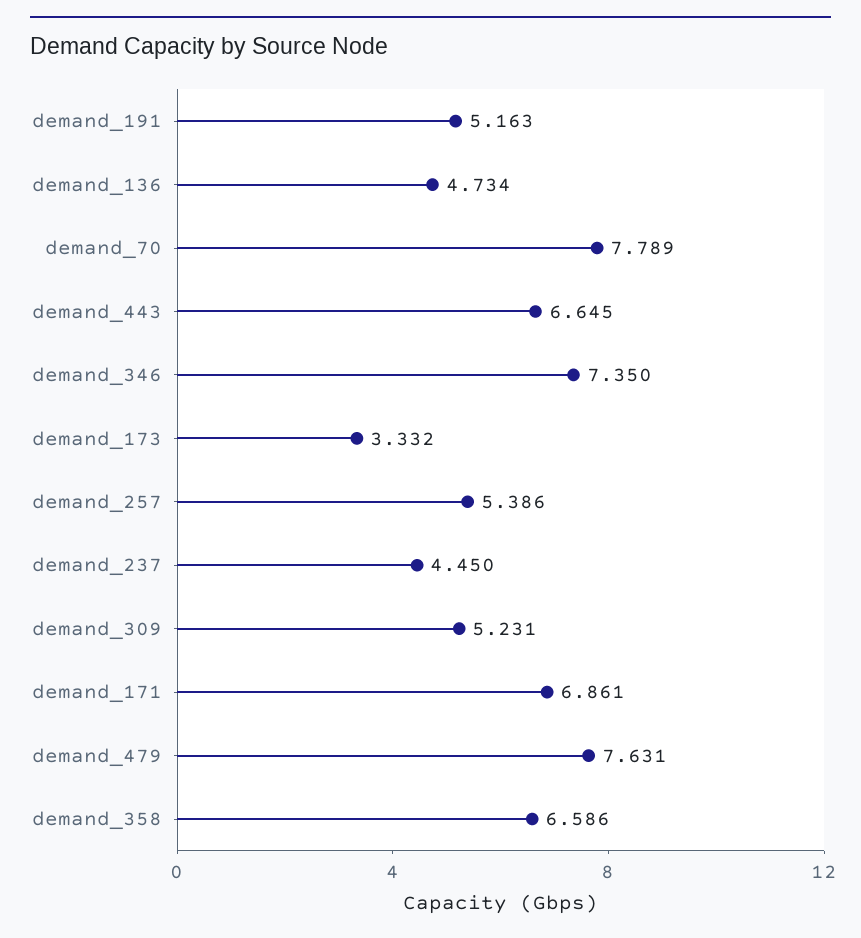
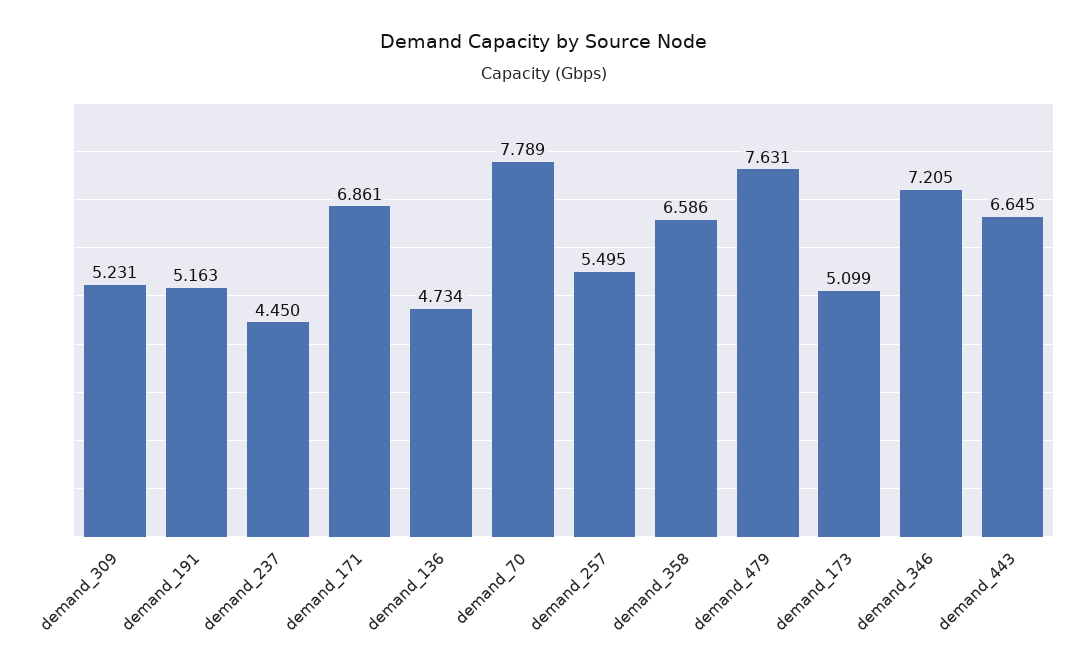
  {
    "demand_191": 5.163,
    "demand_136": 4.734,
    "demand_70": 7.789,
    "demand_443": 6.645,
-   "demand_346": 7.35,
+   "demand_346": 7.205,
-   "demand_173": 3.332,
+   "demand_173": 5.099,
-   "demand_257": 5.386,
+   "demand_257": 5.495,
    "demand_237": 4.45,
    "demand_309": 5.231,
    "demand_171": 6.861,
    "demand_479": 7.631,
    "demand_358": 6.586
  }

